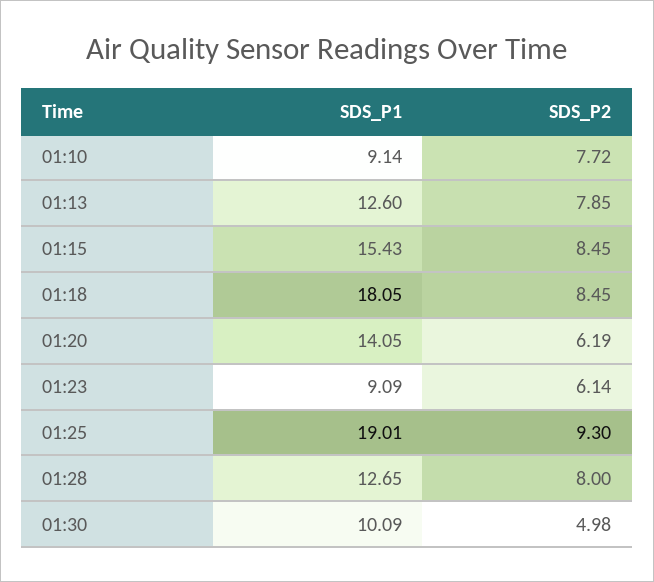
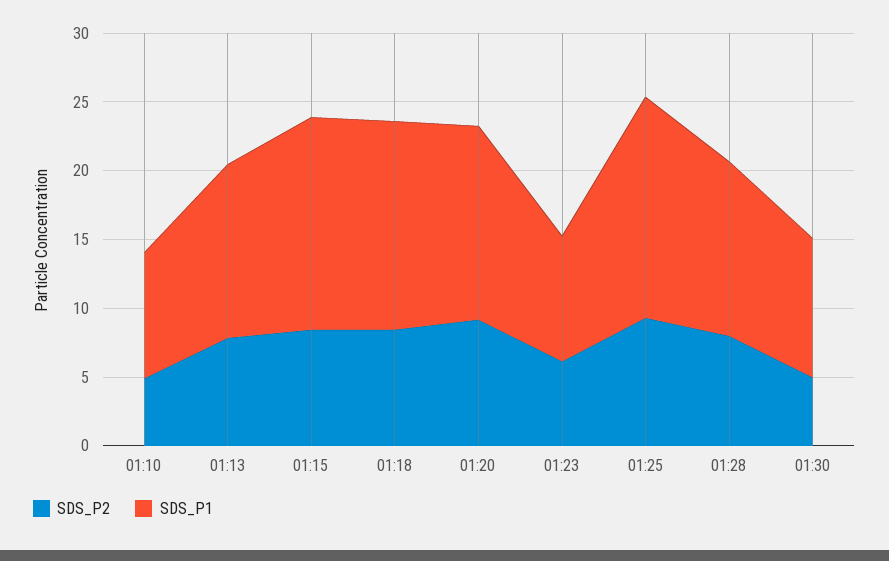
  {
    "SDS_P1": {
      "01:10": 9.14,
      "01:13": 12.6,
      "01:15": 15.43,
-     "01:18": 18.05,
+     "01:18": 15,
      "01:20": 14.05,
      "01:23": 9.09,
-     "01:25": 19.01,
+     "01:25": 16,
      "01:28": 12.65,
      "01:30": 10.09
    },
    "SDS_P2": {
-     "01:10": 7.72,
+     "01:10": 5,
      "01:13": 7.85,
      "01:15": 8.45,
      "01:18": 8.45,
-     "01:20": 6.19,
+     "01:20": 9,
      "01:23": 6.14,
      "01:25": 9.3,
      "01:28": 8,
      "01:30": 4.98
    }
  }

